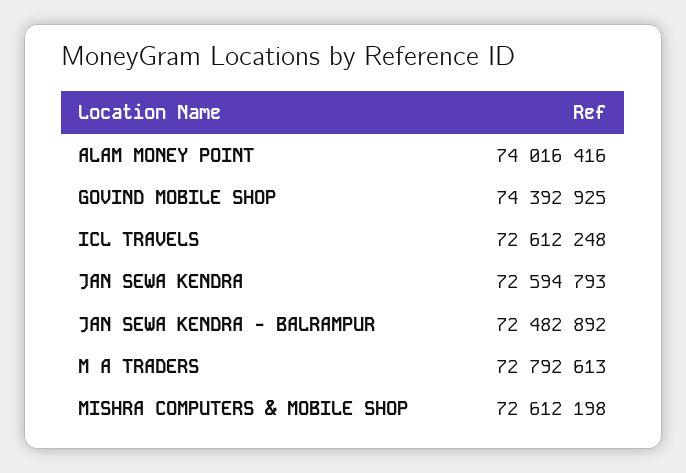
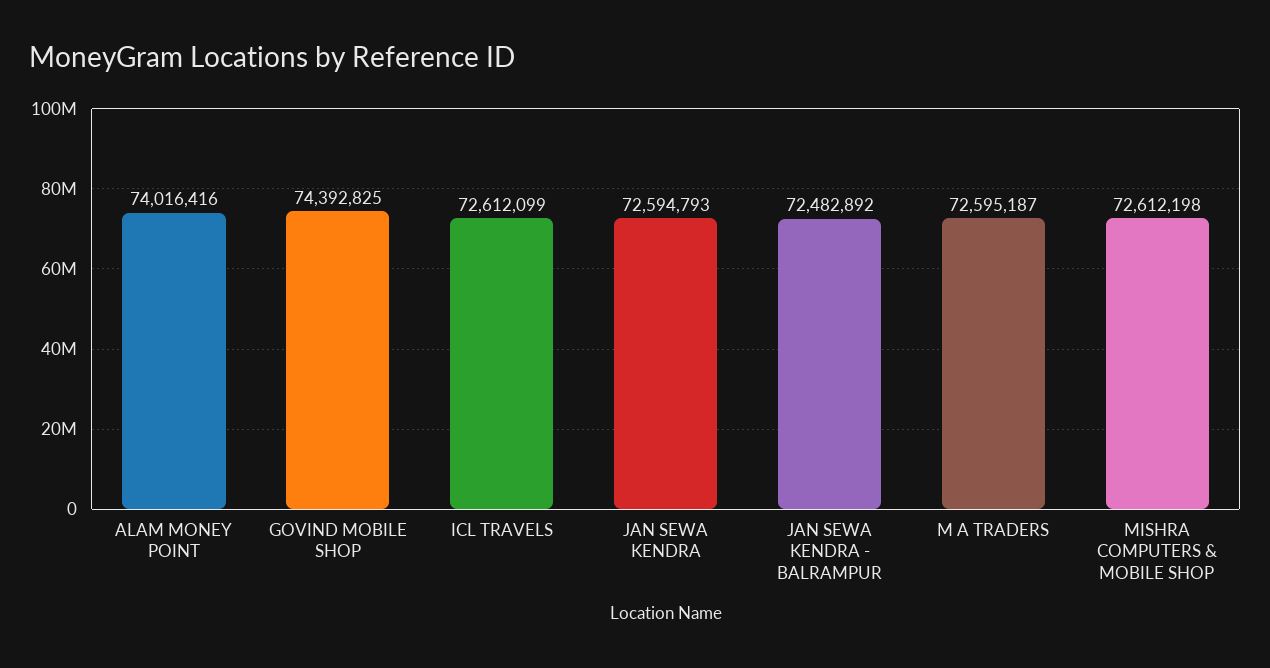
  {
    "ALAM MONEY POINT": 74016416,
-   "GOVIND MOBILE SHOP": 74392925,
+   "GOVIND MOBILE SHOP": 74392825,
-   "ICL TRAVELS": 72612248,
+   "ICL TRAVELS": 72612099,
    "JAN SEWA KENDRA": 72594793,
    "JAN SEWA KENDRA - BALRAMPUR": 72482892,
-   "M A TRADERS": 72792613,
+   "M A TRADERS": 72595187,
    "MISHRA COMPUTERS & MOBILE SHOP": 72612198
  }

